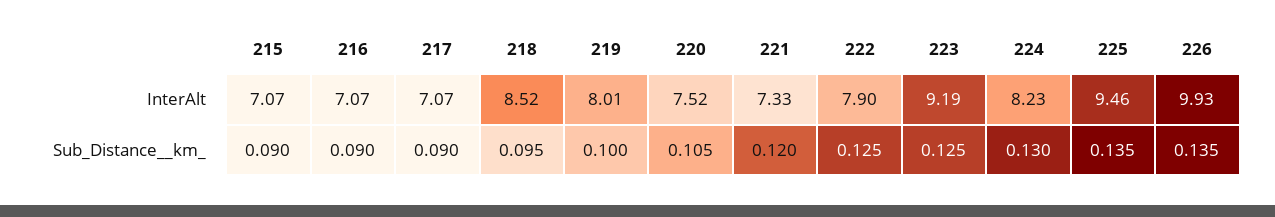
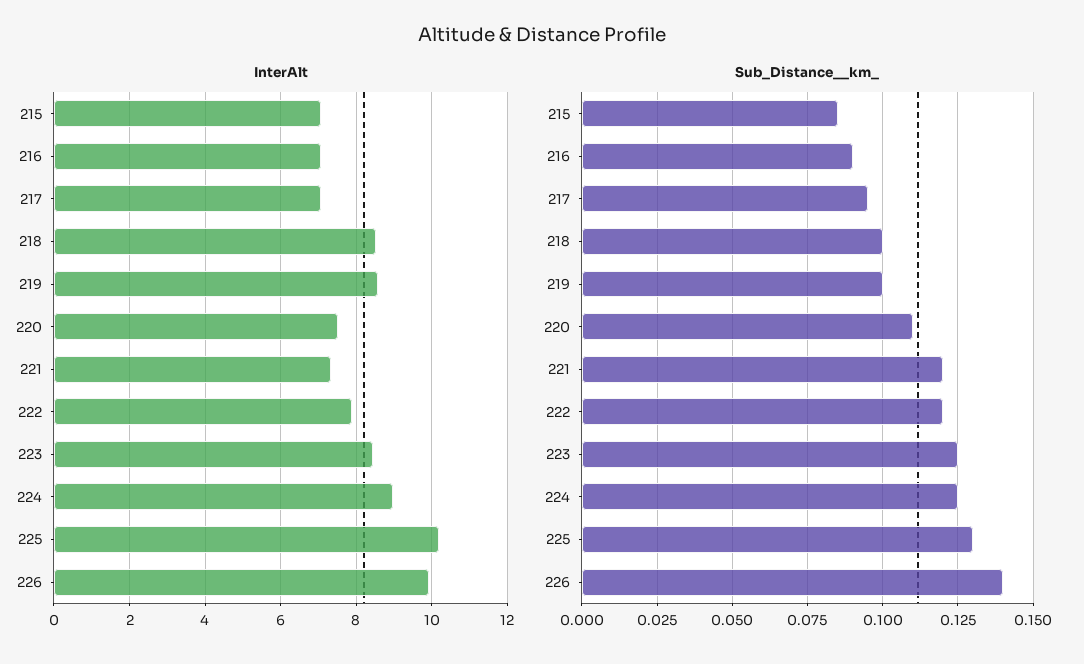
  {
    "InterAlt": {
      "215": 7.07,
      "216": 7.07,
      "217": 7.07,
      "218": 8.52,
-     "219": 8.01,
+     "219": 8.6,
      "220": 7.52,
      "221": 7.33,
      "222": 7.9,
-     "223": 9.19,
+     "223": 8.4,
-     "224": 8.23,
+     "224": 9,
-     "225": 9.46,
+     "225": 10.2,
      "226": 9.93
    },
    "Sub_Distance__km_": {
-     "215": 0.09,
+     "215": 0.085,
      "216": 0.09,
-     "217": 0.09,
+     "217": 0.095,
-     "218": 0.095,
+     "218": 0.1,
      "219": 0.1,
-     "220": 0.105,
+     "220": 0.11,
      "221": 0.12,
-     "222": 0.125,
+     "222": 0.12,
      "223": 0.125,
-     "224": 0.13,
+     "224": 0.125,
-     "225": 0.135,
+     "225": 0.13,
-     "226": 0.135
+     "226": 0.14
    }
  }

